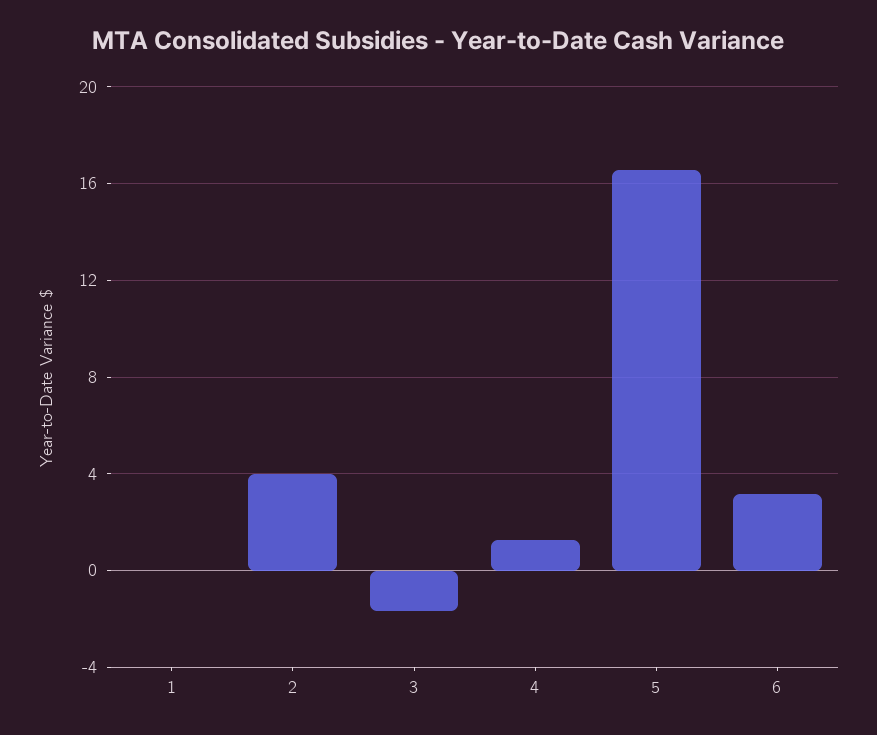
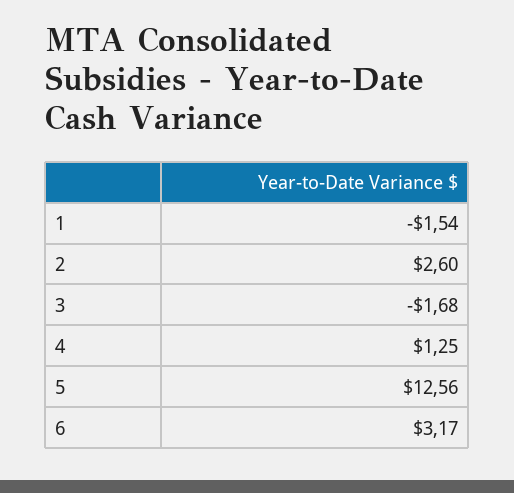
  {
-   "1": 0,
+   "1": -1.54,
-   "2": 4,
+   "2": 2.6,
    "3": -1.68,
    "4": 1.25,
-   "5": 16.5,
+   "5": 12.56,
    "6": 3.17
  }

